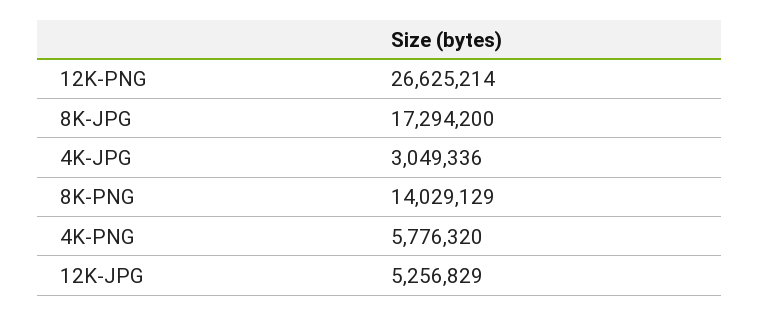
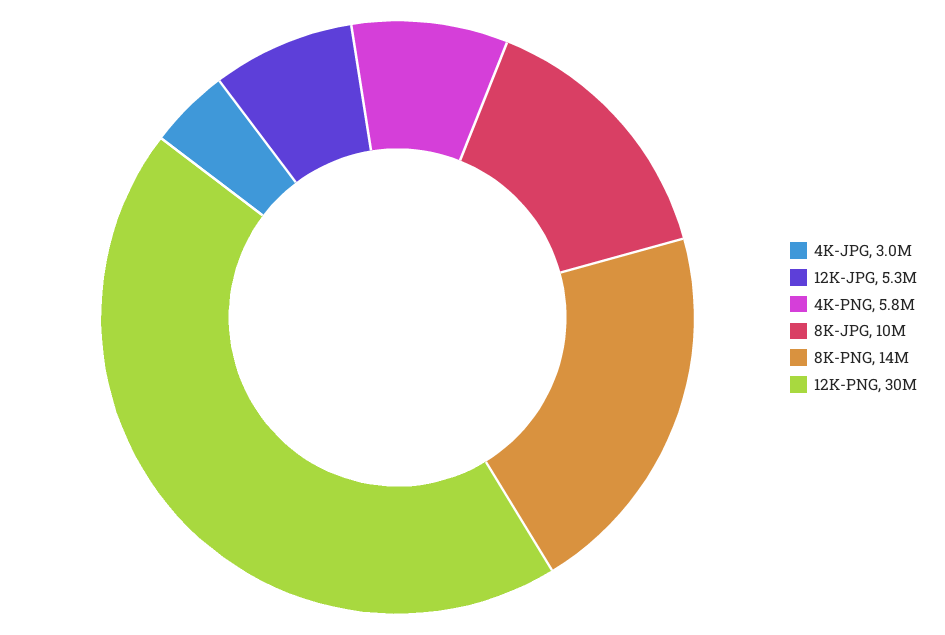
  {
-   "12K-PNG": 26625214,
+   "12K-PNG": 30000000,
-   "8K-JPG": 17294200,
+   "8K-JPG": 10000000,
    "4K-JPG": 3049336,
    "8K-PNG": 14029129,
    "4K-PNG": 5776320,
    "12K-JPG": 5256829
  }

